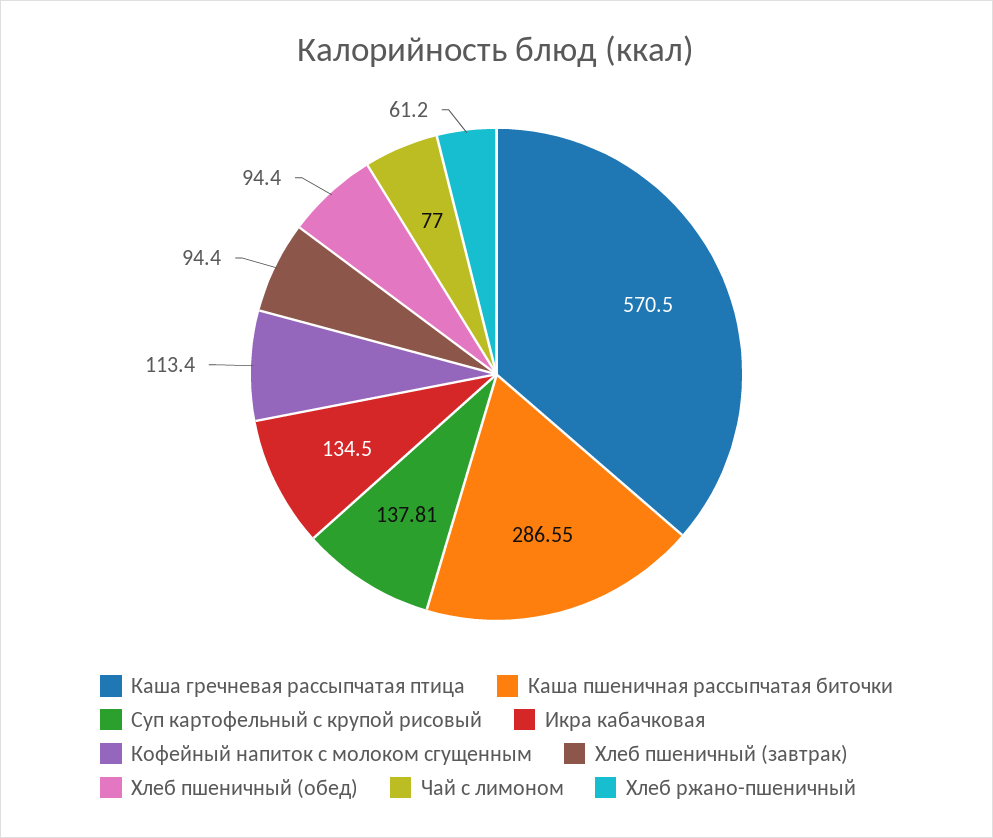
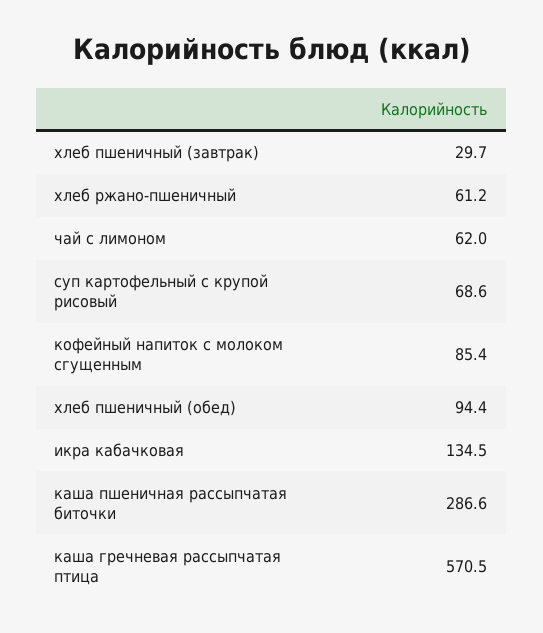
  {
    "Каша гречневая рассыпчатая птица": 570.5,
    "Каша пшеничная рассыпчатая биточки": 286.55,
-   "Суп картофельный с крупой рисовый": 137.81,
+   "Суп картофельный с крупой рисовый": 68.6,
    "Икра кабачковая": 134.5,
-   "Кофейный напиток с молоком сгущенным": 113.4,
+   "Кофейный напиток с молоком сгущенным": 85.4,
-   "Хлеб пшеничный (завтрак)": 94.4,
+   "Хлеб пшеничный (завтрак)": 29.7,
    "Хлеб пшеничный (обед)": 94.4,
-   "Чай с лимоном": 77,
+   "Чай с лимоном": 62,
    "Хлеб ржано-пшеничный": 61.2
  }

